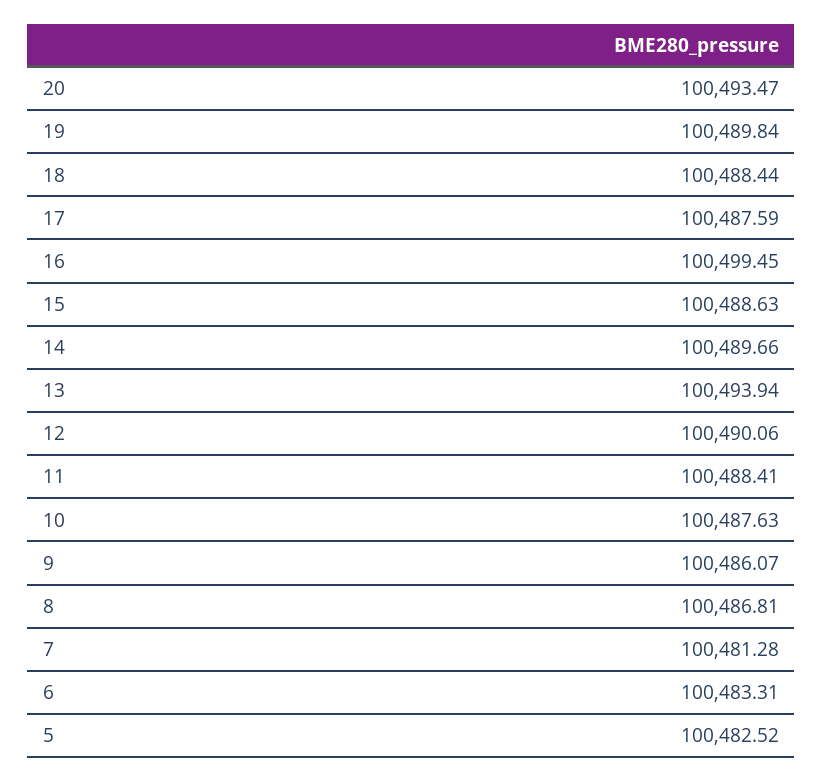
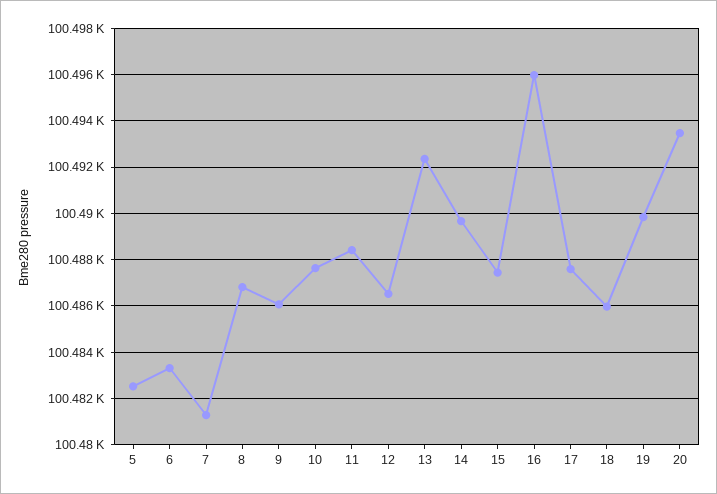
  {
    "20": 100493.47,
    "19": 100489.84,
-   "18": 100488.44,
+   "18": 100486,
    "17": 100487.59,
-   "16": 100499.45,
+   "16": 100496,
-   "15": 100488.63,
+   "15": 100487.5,
    "14": 100489.66,
-   "13": 100493.94,
+   "13": 100492.5,
-   "12": 100490.06,
+   "12": 100486.5,
    "11": 100488.41,
    "10": 100487.63,
    "9": 100486.07,
    "8": 100486.81,
    "7": 100481.28,
    "6": 100483.31,
    "5": 100482.52
  }

